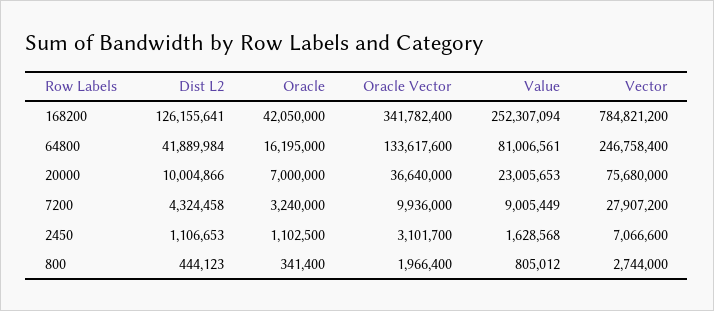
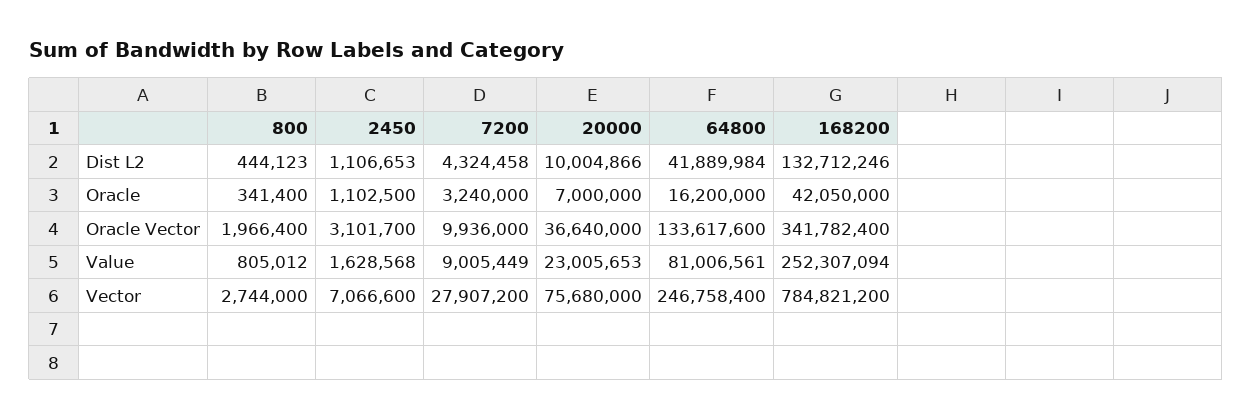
  {
    "Dist L2": {
-     "168200": 126155641,
+     "168200": 132712246,
      "64800": 41889984,
      "20000": 10004866,
      "7200": 4324458,
      "2450": 1106653,
      "800": 444123
    },
    "Oracle": {
      "168200": 42050000,
-     "64800": 16195000,
+     "64800": 16200000,
      "20000": 7000000,
      "7200": 3240000,
      "2450": 1102500,
      "800": 341400
    },
    "Oracle Vector": {
      "168200": 341782400,
      "64800": 133617600,
      "20000": 36640000,
      "7200": 9936000,
      "2450": 3101700,
      "800": 1966400
    },
    "Value": {
      "168200": 252307094,
      "64800": 81006561,
      "20000": 23005653,
      "7200": 9005449,
      "2450": 1628568,
      "800": 805012
    },
    "Vector": {
      "168200": 784821200,
      "64800": 246758400,
      "20000": 75680000,
      "7200": 27907200,
      "2450": 7066600,
      "800": 2744000
    }
  }

